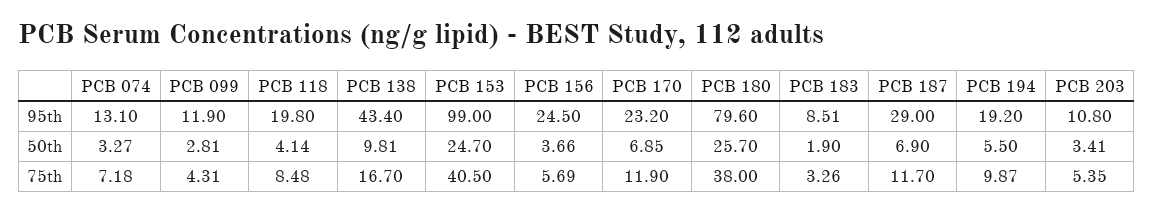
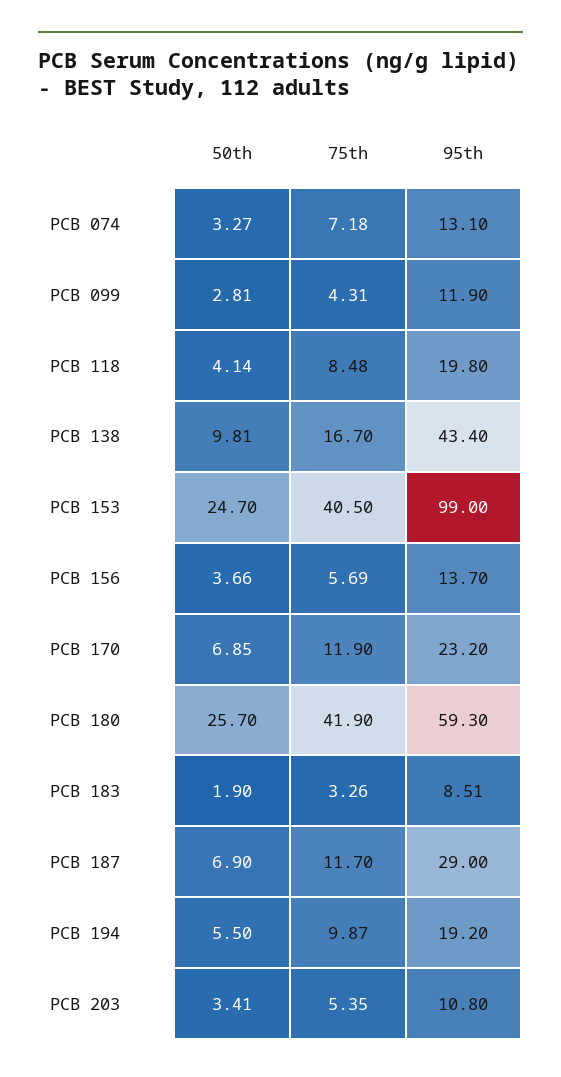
  {
    "PCB 074": {
      "95th": 13.1,
      "50th": 3.27,
      "75th": 7.18
    },
    "PCB 099": {
      "95th": 11.9,
      "50th": 2.81,
      "75th": 4.31
    },
    "PCB 118": {
      "95th": 19.8,
      "50th": 4.14,
      "75th": 8.48
    },
    "PCB 138": {
      "95th": 43.4,
      "50th": 9.81,
      "75th": 16.7
    },
    "PCB 153": {
      "95th": 99,
      "50th": 24.7,
      "75th": 40.5
    },
    "PCB 156": {
-     "95th": 24.5,
+     "95th": 13.7,
      "50th": 3.66,
      "75th": 5.69
    },
    "PCB 170": {
      "95th": 23.2,
      "50th": 6.85,
      "75th": 11.9
    },
    "PCB 180": {
-     "95th": 79.6,
+     "95th": 59.3,
      "50th": 25.7,
-     "75th": 38
+     "75th": 41.9
    },
    "PCB 183": {
      "95th": 8.51,
      "50th": 1.9,
      "75th": 3.26
    },
    "PCB 187": {
      "95th": 29,
      "50th": 6.9,
      "75th": 11.7
    },
    "PCB 194": {
      "95th": 19.2,
      "50th": 5.5,
      "75th": 9.87
    },
    "PCB 203": {
      "95th": 10.8,
      "50th": 3.41,
      "75th": 5.35
    }
  }

